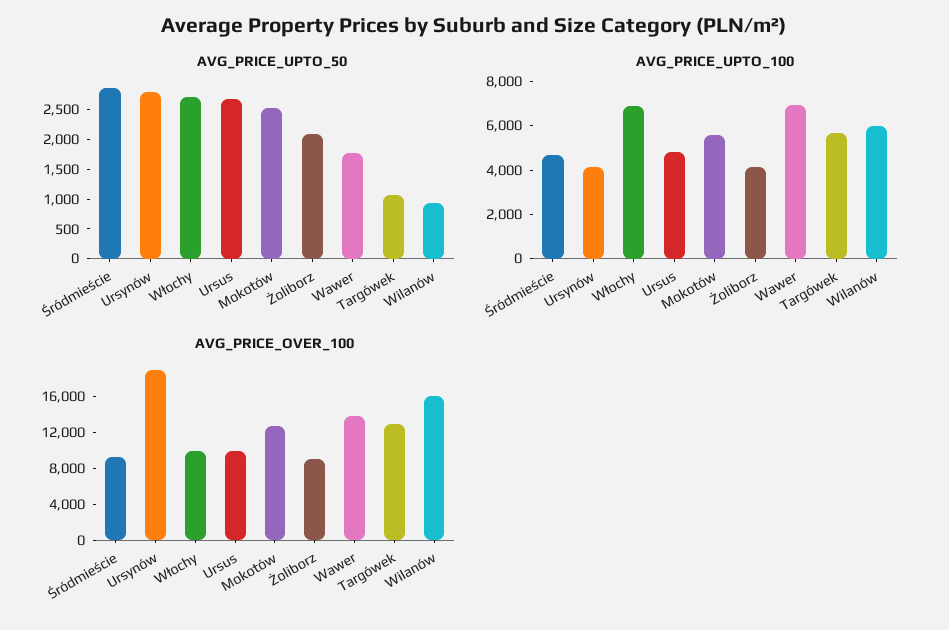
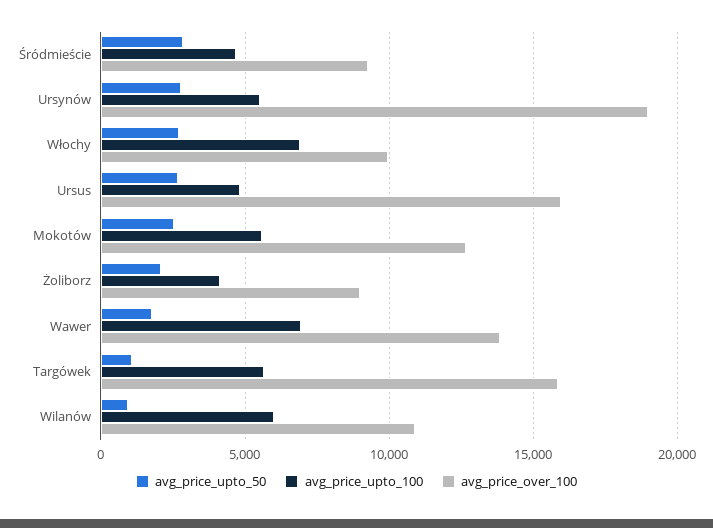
  {
    "AVG_PRICE_UPTO_50": {
      "Śródmieście": 2750,
      "Ursynów": 2750,
      "Włochy": 2750,
      "Ursus": 2750,
      "Mokotów": 2500,
      "Żoliborz": 2000,
      "Wawer": 1750,
      "Targówek": 1000,
      "Wilanów": 1000
    },
    "AVG_PRICE_UPTO_100": {
      "Śródmieście": 4500,
-     "Ursynów": 4000,
+     "Ursynów": 5500,
      "Włochy": 7000,
      "Ursus": 5000,
      "Mokotów": 5500,
      "Żoliborz": 4000,
      "Wawer": 7000,
      "Targówek": 5500,
      "Wilanów": 6000
    },
    "AVG_PRICE_OVER_100": {
      "Śródmieście": 9500,
      "Ursynów": 19000,
      "Włochy": 10000,
-     "Ursus": 10000,
+     "Ursus": 16000,
      "Mokotów": 12500,
      "Żoliborz": 9000,
      "Wawer": 14000,
-     "Targówek": 13000,
+     "Targówek": 16000,
-     "Wilanów": 16000
+     "Wilanów": 11000
    }
  }

